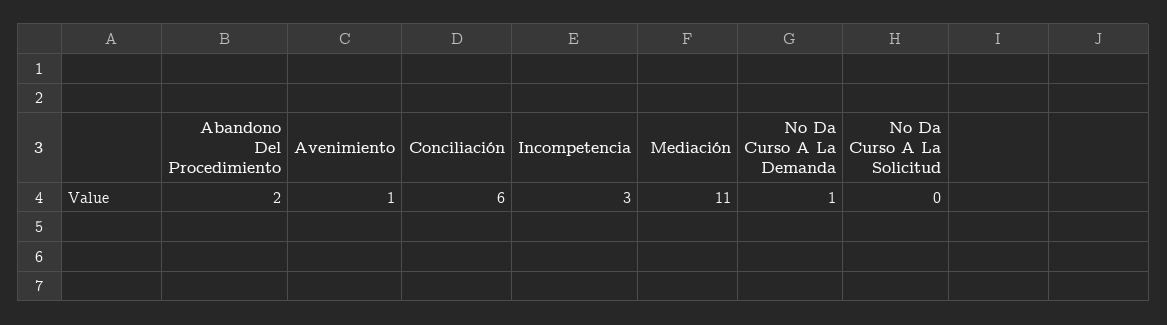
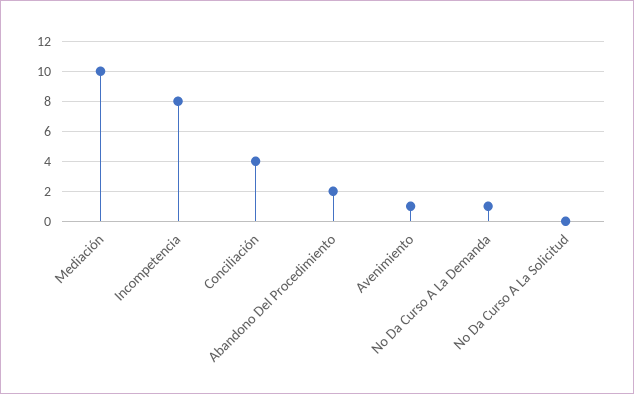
  {
    "Abandono Del Procedimiento": 2,
    "Avenimiento": 1,
-   "Conciliación": 6,
+   "Conciliación": 4,
-   "Incompetencia": 3,
+   "Incompetencia": 8,
-   "Mediación": 11,
+   "Mediación": 10,
    "No Da Curso A La Demanda": 1,
    "No Da Curso A La Solicitud": 0
  }

